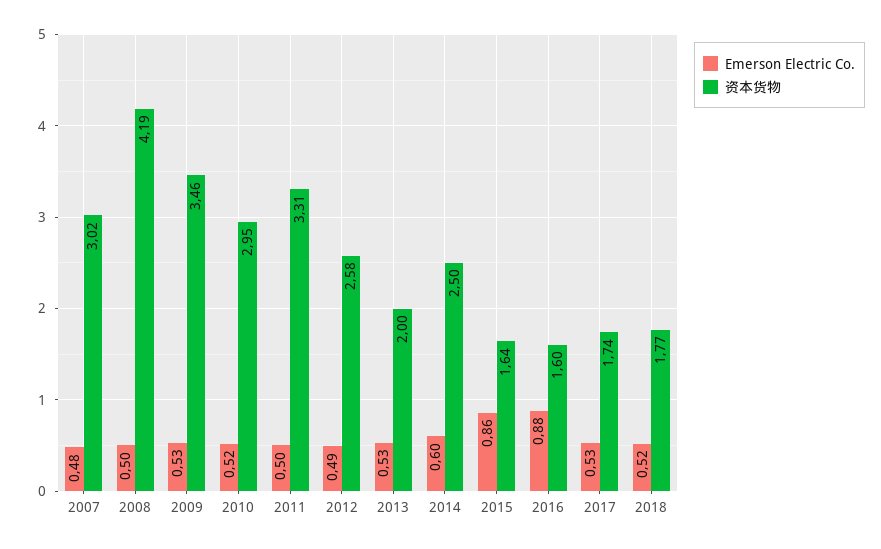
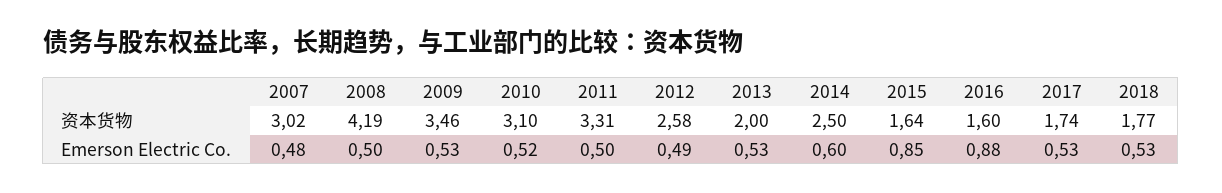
  {
    "Emerson Electric Co.": {
      "2007": 0.48,
      "2008": 0.5,
      "2009": 0.53,
      "2010": 0.52,
      "2011": 0.5,
      "2012": 0.49,
      "2013": 0.53,
      "2014": 0.6,
-     "2015": 0.86,
+     "2015": 0.85,
      "2016": 0.88,
      "2017": 0.53,
-     "2018": 0.52
+     "2018": 0.53
    },
    "资本货物": {
      "2007": 3.02,
      "2008": 4.19,
      "2009": 3.46,
-     "2010": 2.95,
+     "2010": 3.1,
      "2011": 3.31,
      "2012": 2.58,
      "2013": 2,
      "2014": 2.5,
      "2015": 1.64,
      "2016": 1.6,
      "2017": 1.74,
      "2018": 1.77
    }
  }

